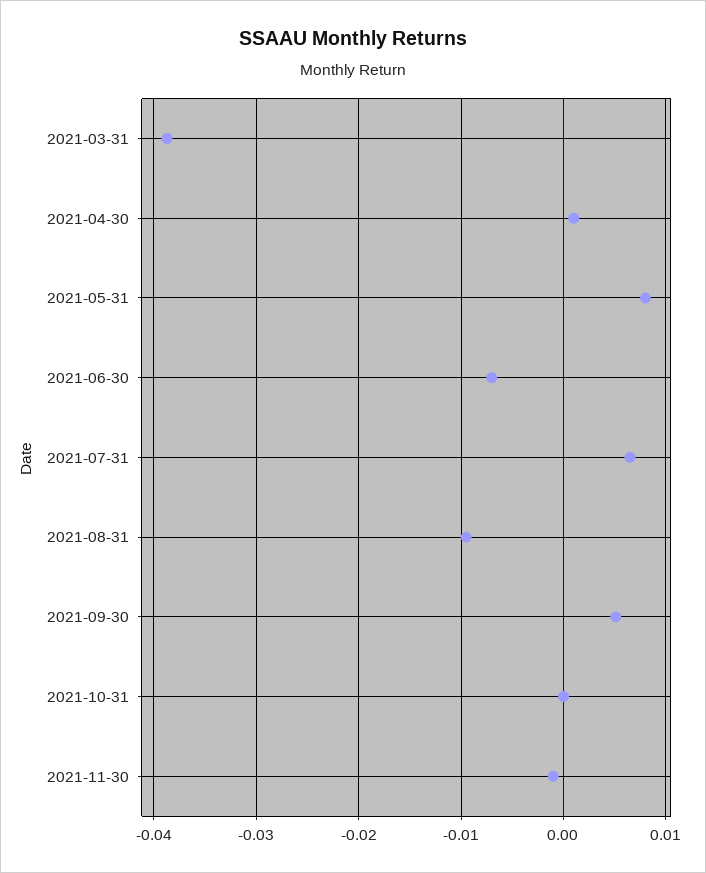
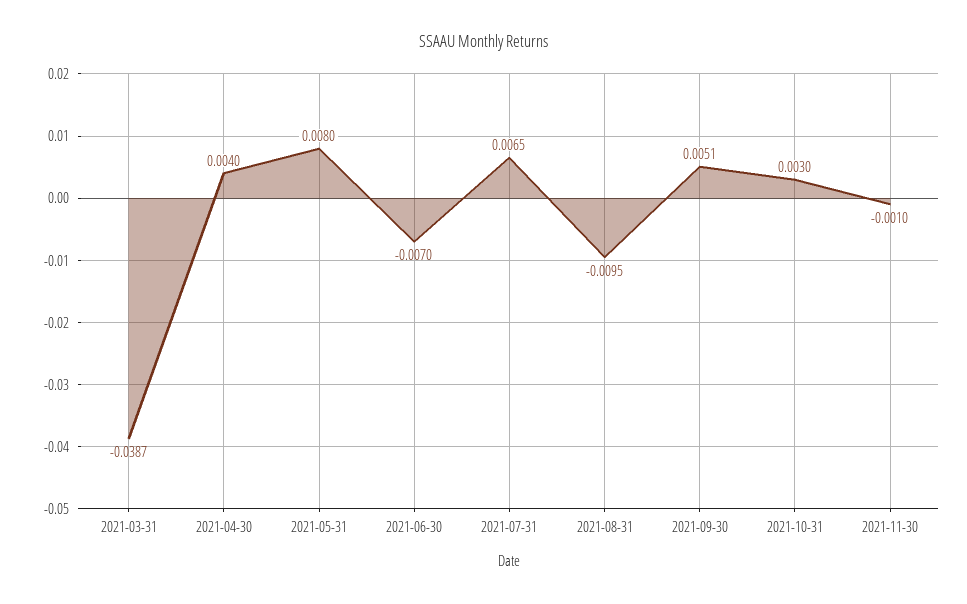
  {
    "2021-03-31": -0.0387,
-   "2021-04-30": 0.001,
+   "2021-04-30": 0.004,
    "2021-05-31": 0.008,
    "2021-06-30": -0.007,
    "2021-07-31": 0.0065,
    "2021-08-31": -0.0095,
    "2021-09-30": 0.0051,
-   "2021-10-31": 0,
+   "2021-10-31": 0.003,
    "2021-11-30": -0.001
  }

